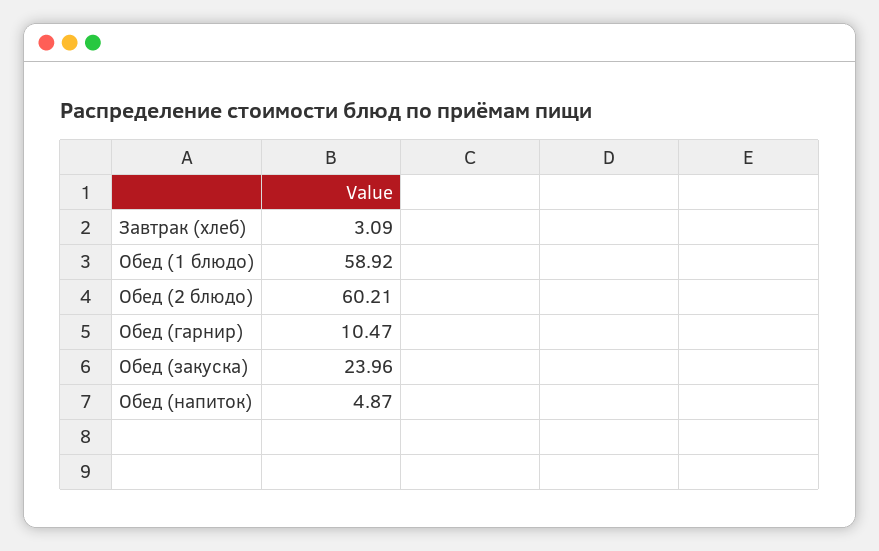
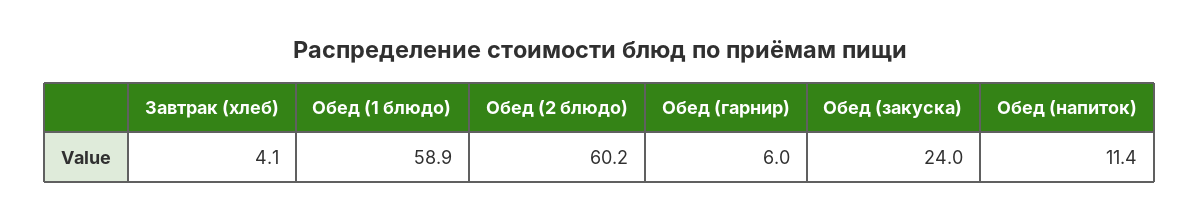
  {
-   "Завтрак (хлеб)": 3.09,
+   "Завтрак (хлеб)": 4.1,
    "Обед (1 блюдо)": 58.92,
    "Обед (2 блюдо)": 60.21,
-   "Обед (гарнир)": 10.47,
+   "Обед (гарнир)": 6,
    "Обед (закуска)": 23.96,
-   "Обед (напиток)": 4.87
+   "Обед (напиток)": 11.4
  }

